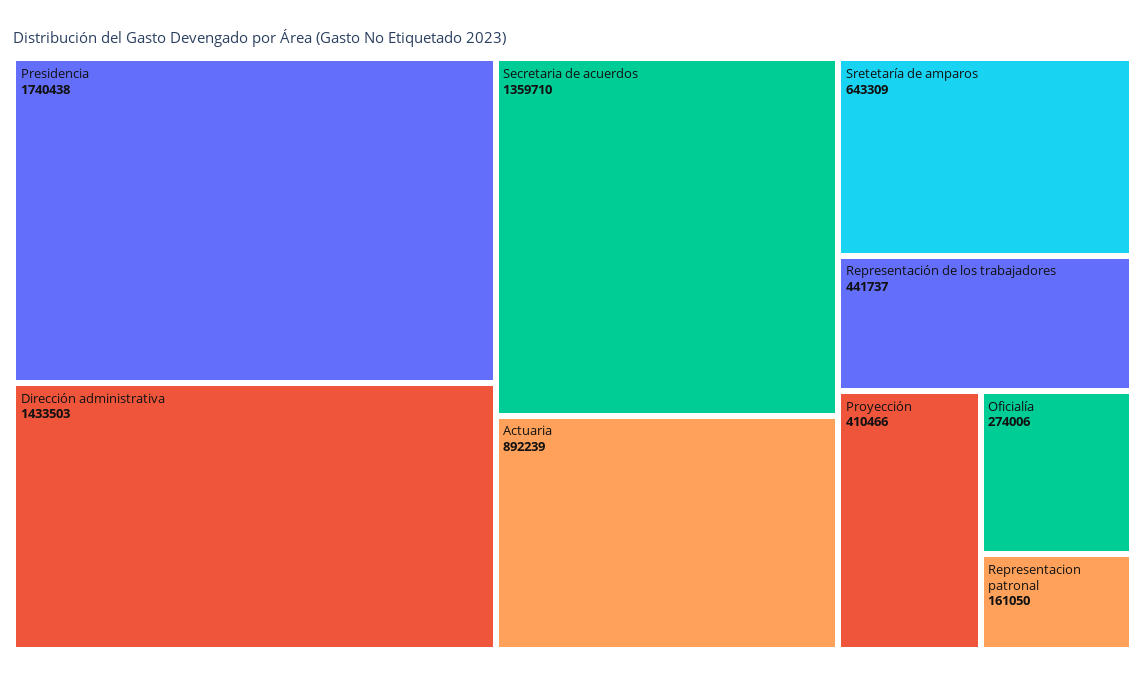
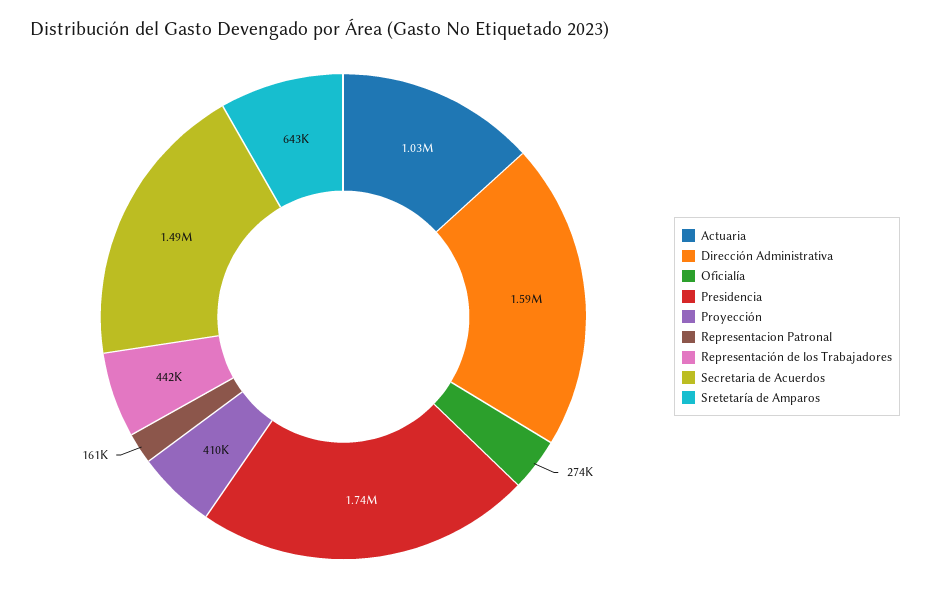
  {
    "Presidencia": 1740438,
-   "Dirección administrativa": 1433503,
+   "Dirección administrativa": 1590000,
-   "Secretaria de acuerdos": 1359710,
+   "Secretaria de acuerdos": 1490000,
-   "Actuaria": 892239,
+   "Actuaria": 1030000,
    "Sretetaría de amparos": 643309,
    "Representación de los trabajadores": 441737,
    "Proyección": 410466,
    "Oficialía": 274006,
    "Representacion patronal": 161050
  }

